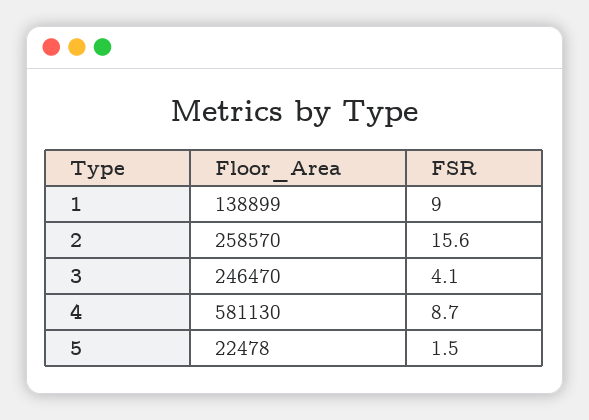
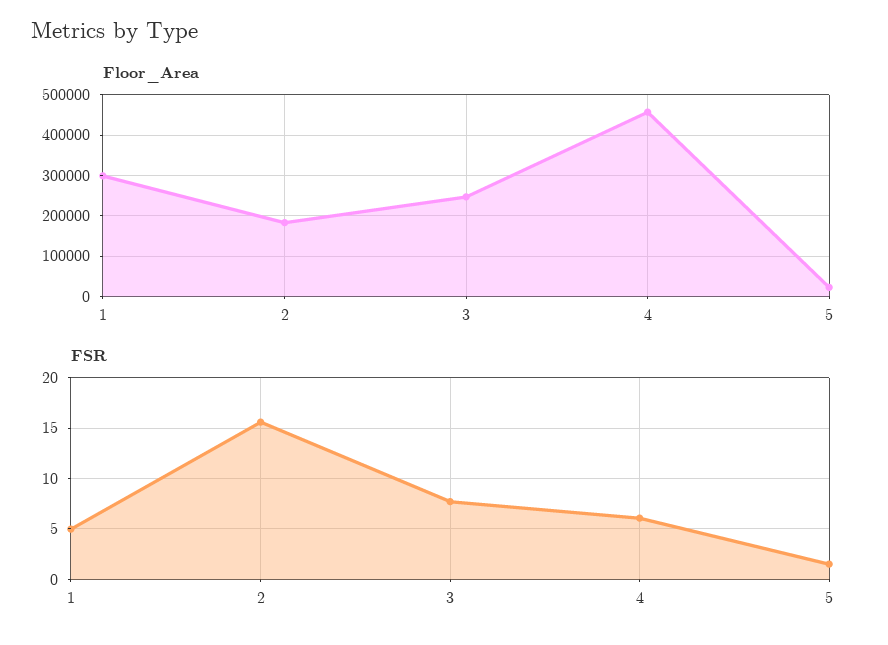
  {
    "Floor_Area": {
-     "1": 138899,
+     "1": 300000,
-     "2": 258570,
+     "2": 180000,
      "3": 246470,
-     "4": 581130,
+     "4": 460000,
      "5": 22478
    },
    "FSR": {
-     "1": 9,
+     "1": 5,
      "2": 15.6,
-     "3": 4.1,
+     "3": 8,
-     "4": 8.7,
+     "4": 6,
      "5": 1.5
    }
  }

